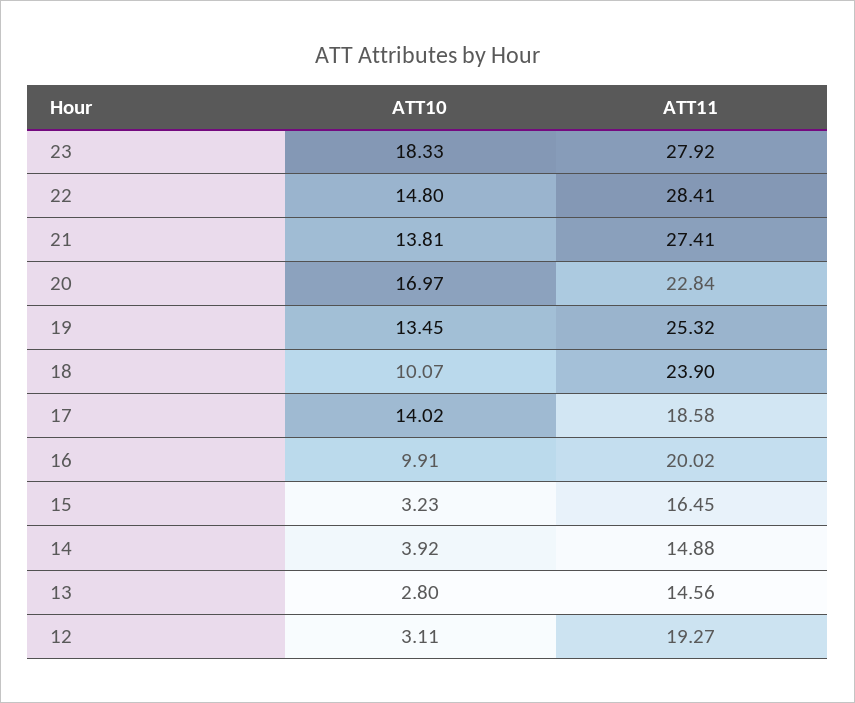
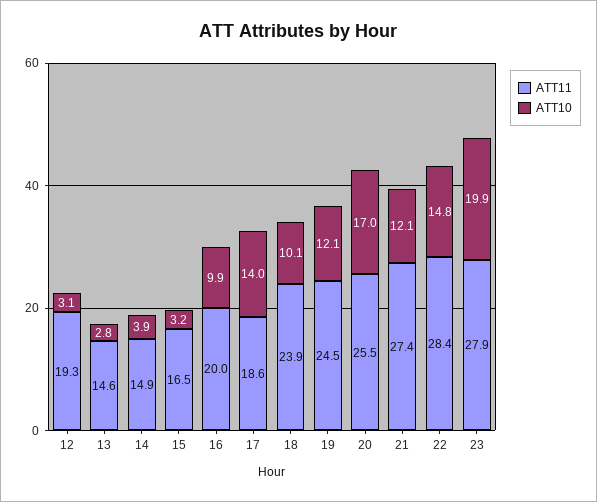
  {
    "ATT10": {
-     "23": 18.33,
+     "23": 19.9,
      "22": 14.8,
-     "21": 13.81,
+     "21": 12.1,
      "20": 16.97,
-     "19": 13.45,
+     "19": 12.1,
      "18": 10.07,
      "17": 14.02,
      "16": 9.91,
      "15": 3.23,
      "14": 3.92,
      "13": 2.8,
      "12": 3.11
    },
    "ATT11": {
      "23": 27.92,
      "22": 28.41,
      "21": 27.41,
-     "20": 22.84,
+     "20": 25.5,
-     "19": 25.32,
+     "19": 24.5,
      "18": 23.9,
      "17": 18.58,
      "16": 20.02,
      "15": 16.45,
      "14": 14.88,
      "13": 14.56,
      "12": 19.27
    }
  }

